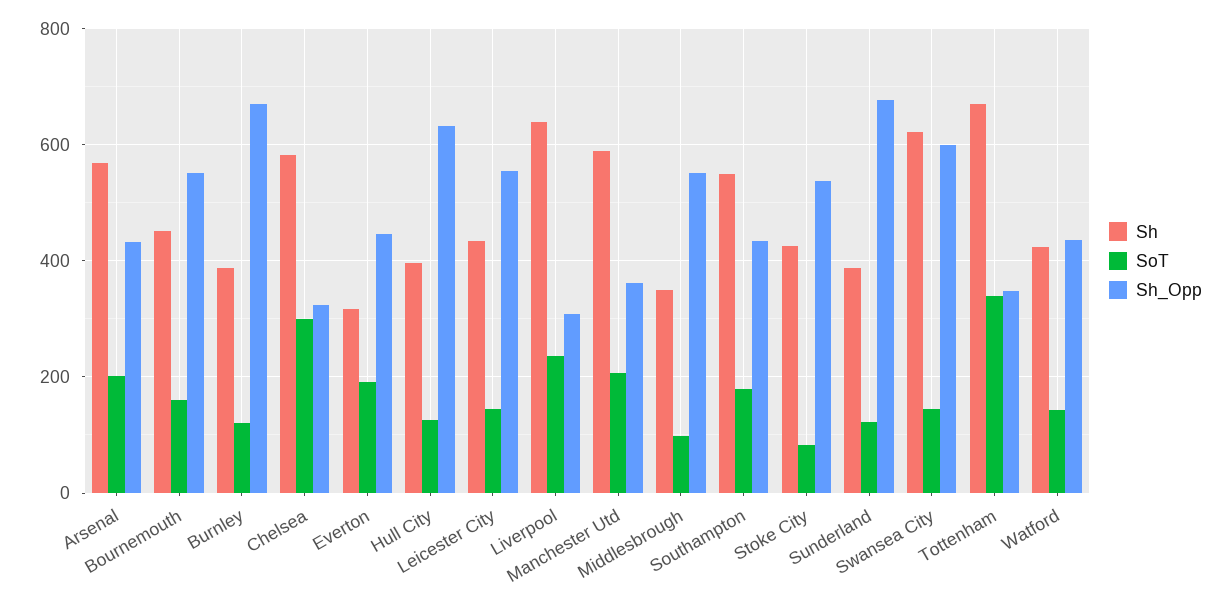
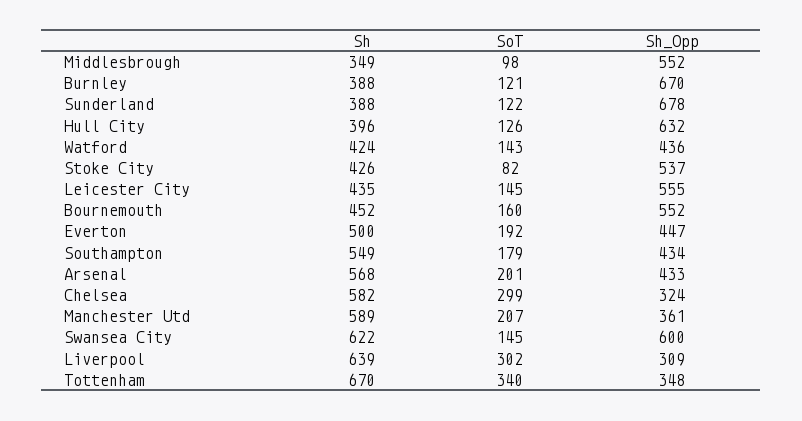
  {
    "Sh": {
      "Arsenal": 568,
      "Bournemouth": 452,
      "Burnley": 388,
      "Chelsea": 582,
-     "Everton": 320,
+     "Everton": 500,
      "Hull City": 396,
      "Leicester City": 435,
      "Liverpool": 639,
      "Manchester Utd": 589,
      "Middlesbrough": 349,
      "Southampton": 549,
      "Stoke City": 426,
      "Sunderland": 388,
      "Swansea City": 622,
      "Tottenham": 670,
      "Watford": 424
    },
    "SoT": {
      "Arsenal": 201,
      "Bournemouth": 160,
      "Burnley": 121,
      "Chelsea": 299,
      "Everton": 192,
      "Hull City": 126,
      "Leicester City": 145,
-     "Liverpool": 240,
+     "Liverpool": 302,
      "Manchester Utd": 207,
      "Middlesbrough": 98,
      "Southampton": 179,
      "Stoke City": 82,
      "Sunderland": 122,
      "Swansea City": 145,
      "Tottenham": 340,
      "Watford": 143
    },
    "Sh_Opp": {
      "Arsenal": 433,
      "Bournemouth": 552,
      "Burnley": 670,
      "Chelsea": 324,
      "Everton": 447,
      "Hull City": 632,
      "Leicester City": 555,
      "Liverpool": 309,
      "Manchester Utd": 361,
      "Middlesbrough": 552,
      "Southampton": 434,
      "Stoke City": 537,
      "Sunderland": 678,
      "Swansea City": 600,
      "Tottenham": 348,
      "Watford": 436
    }
  }

